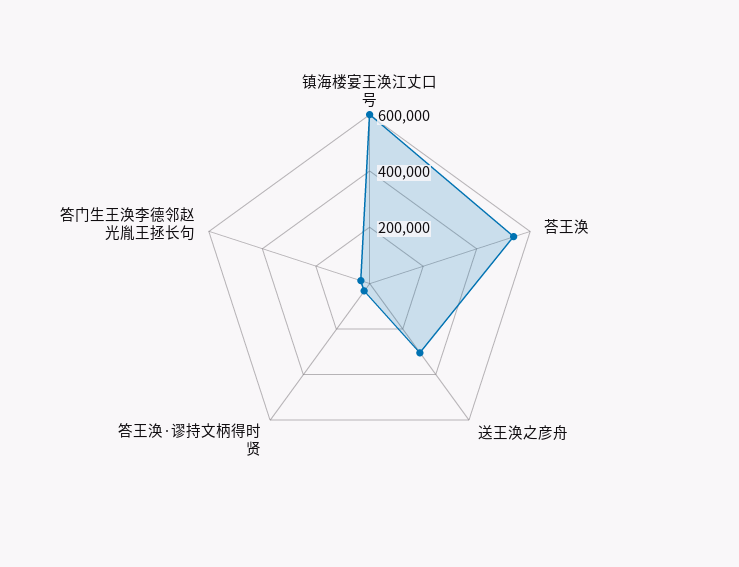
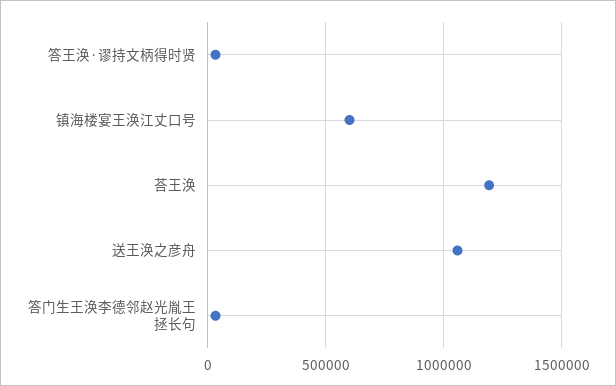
  {
    "镇海楼宴王涣江丈口号": 600000,
-   "荅王涣": 550000,
+   "荅王涣": 1200000,
-   "送王涣之彦舟": 300000,
+   "送王涣之彦舟": 1050000,
    "答王涣·谬持文柄得时贤": 50000,
    "答门生王涣李德邻赵光胤王拯长句": 50000
  }

